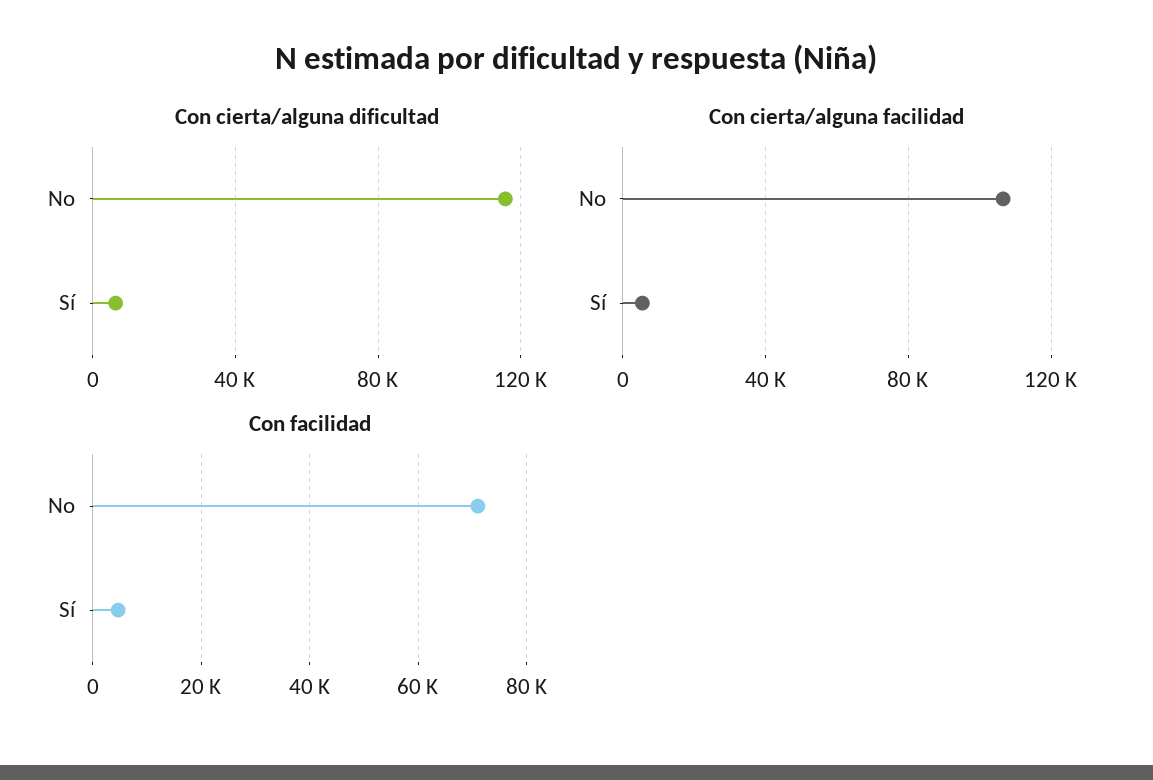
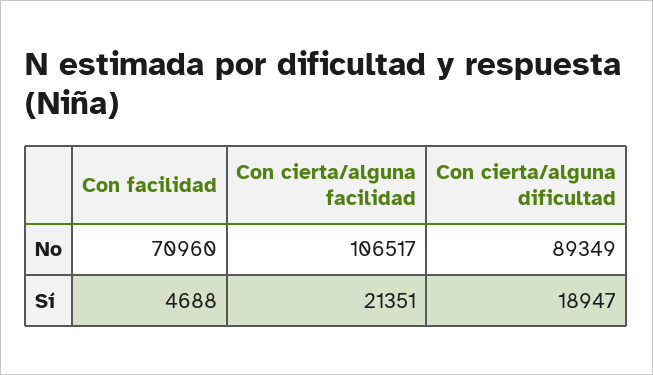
  {
    "Con cierta/alguna dificultad": {
-     "No": 115000,
+     "No": 89349,
-     "Sí": 5000
+     "Sí": 18947
    },
    "Con cierta/alguna facilidad": {
      "No": 106517,
-     "Sí": 5000
+     "Sí": 21351
    },
    "Con facilidad": {
      "No": 70960,
      "Sí": 4688
    }
  }

